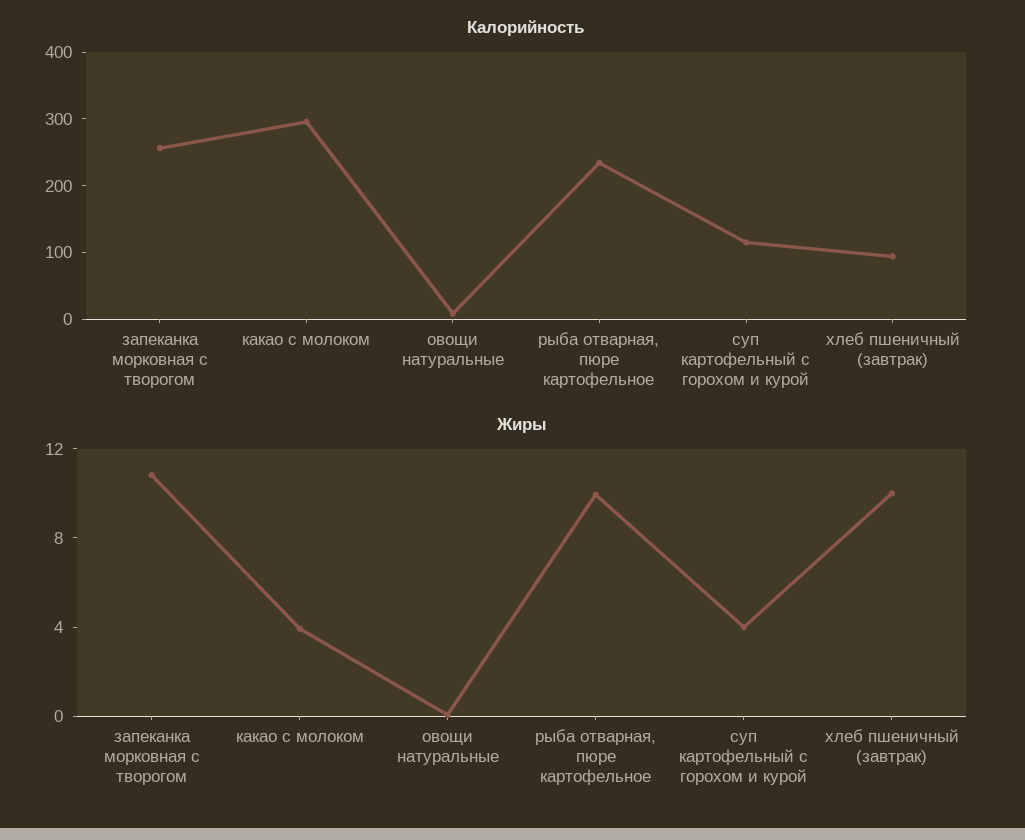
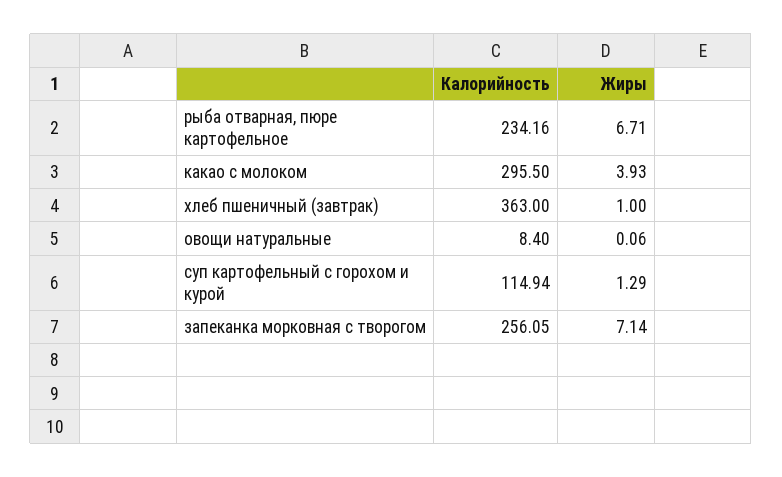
  {
    "Калорийность": {
      "запеканка морковная с творогом": 256.05,
      "какао с молоком": 295.5,
      "овощи натуральные": 8.4,
      "рыба отварная, пюре картофельное": 234.16,
      "суп картофельный с горохом и курой": 114.94,
-     "хлеб пшеничный (завтрак)": 100
+     "хлеб пшеничный (завтрак)": 363
    },
    "Жиры": {
-     "запеканка морковная с творогом": 11,
+     "запеканка морковная с творогом": 7.14,
      "какао с молоком": 3.93,
      "овощи натуральные": 0.06,
-     "рыба отварная, пюре картофельное": 10,
+     "рыба отварная, пюре картофельное": 6.71,
-     "суп картофельный с горохом и курой": 4,
+     "суп картофельный с горохом и курой": 1.29,
-     "хлеб пшеничный (завтрак)": 10
+     "хлеб пшеничный (завтрак)": 1
    }
  }

